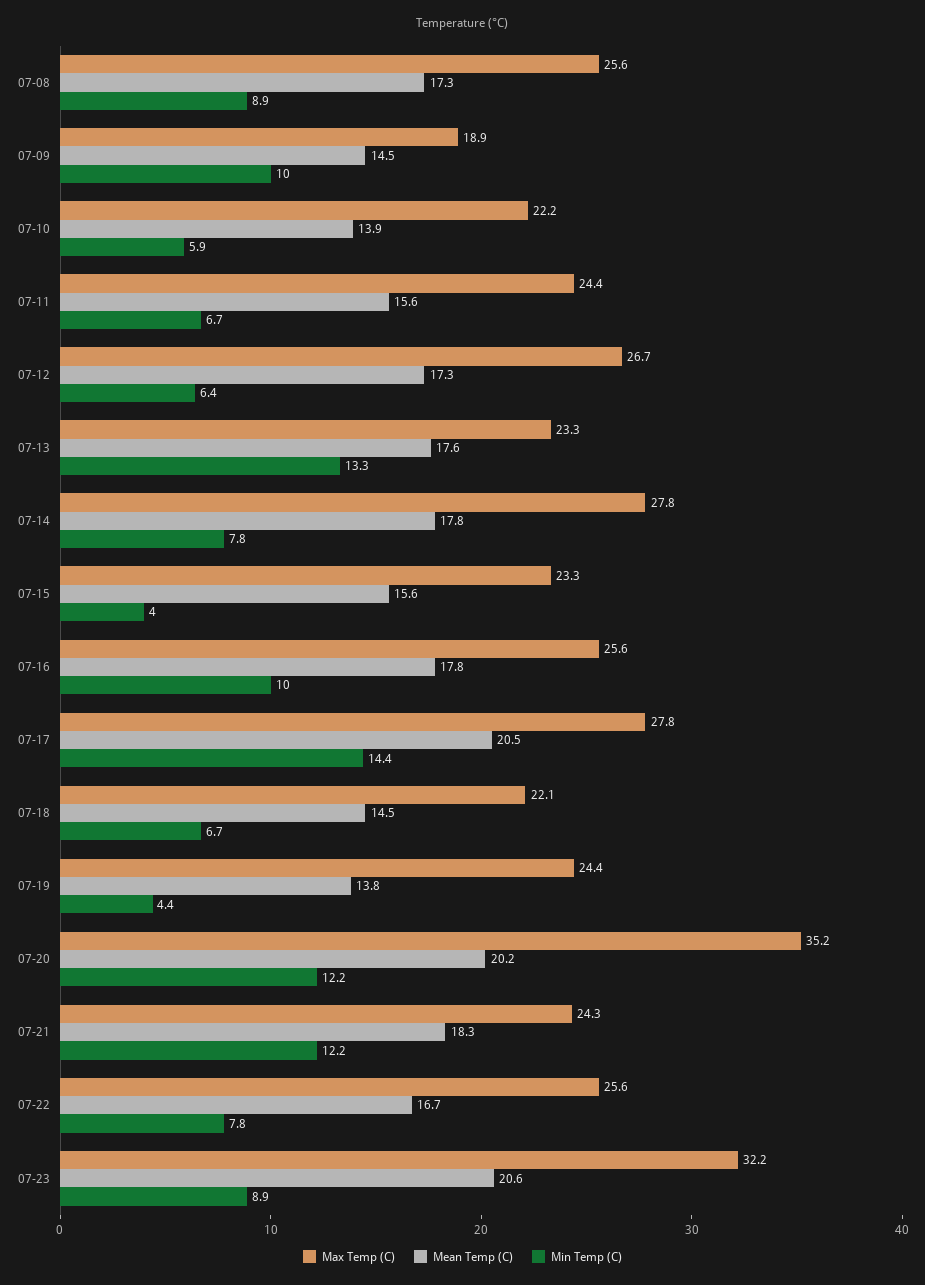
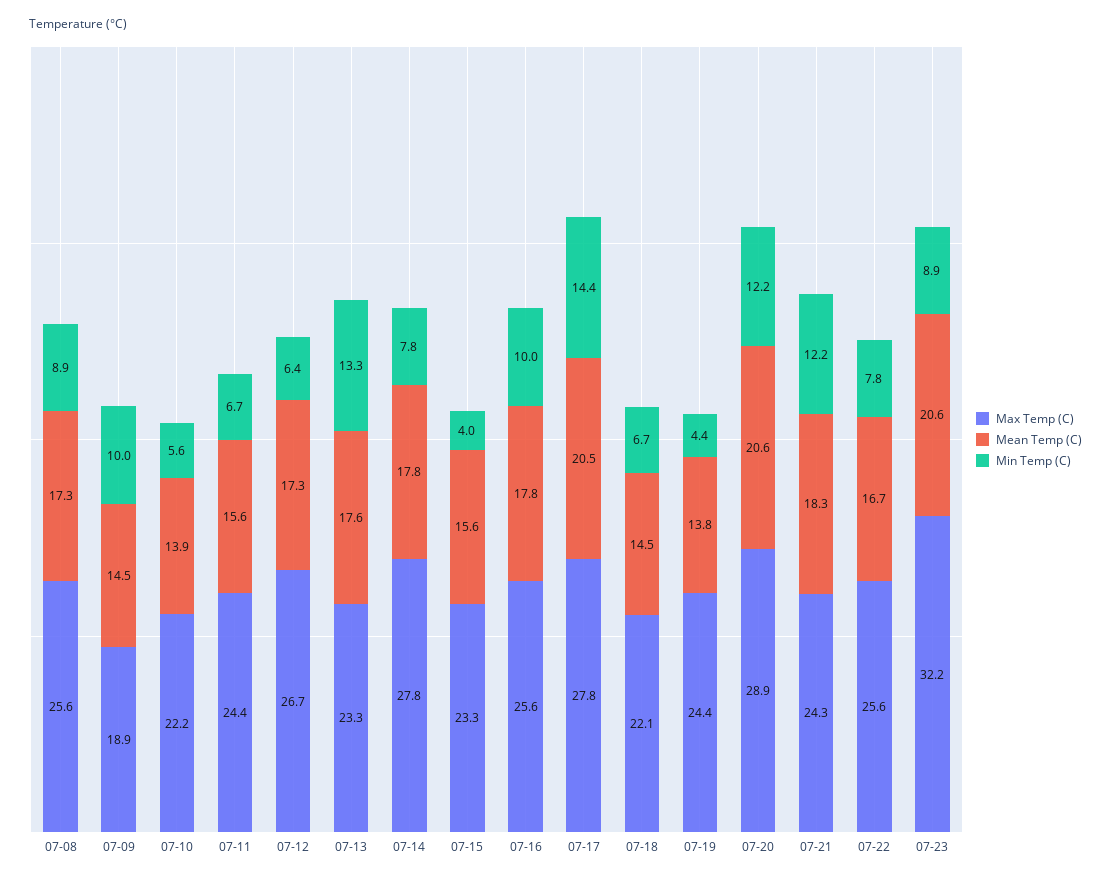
  {
    "Max Temp (C)": {
      "07-08": 25.6,
      "07-09": 18.9,
      "07-10": 22.2,
      "07-11": 24.4,
      "07-12": 26.7,
      "07-13": 23.3,
      "07-14": 27.8,
      "07-15": 23.3,
      "07-16": 25.6,
      "07-17": 27.8,
      "07-18": 22.1,
      "07-19": 24.4,
-     "07-20": 35.2,
+     "07-20": 28.9,
      "07-21": 24.3,
      "07-22": 25.6,
      "07-23": 32.2
    },
    "Mean Temp (C)": {
      "07-08": 17.3,
      "07-09": 14.5,
      "07-10": 13.9,
      "07-11": 15.6,
      "07-12": 17.3,
      "07-13": 17.6,
      "07-14": 17.8,
      "07-15": 15.6,
      "07-16": 17.8,
      "07-17": 20.5,
      "07-18": 14.5,
      "07-19": 13.8,
-     "07-20": 20.2,
+     "07-20": 20.6,
      "07-21": 18.3,
      "07-22": 16.7,
      "07-23": 20.6
    },
    "Min Temp (C)": {
      "07-08": 8.9,
      "07-09": 10,
-     "07-10": 5.9,
+     "07-10": 5.6,
      "07-11": 6.7,
      "07-12": 6.4,
      "07-13": 13.3,
      "07-14": 7.8,
      "07-15": 4,
      "07-16": 10,
      "07-17": 14.4,
      "07-18": 6.7,
      "07-19": 4.4,
      "07-20": 12.2,
      "07-21": 12.2,
      "07-22": 7.8,
      "07-23": 8.9
    }
  }

